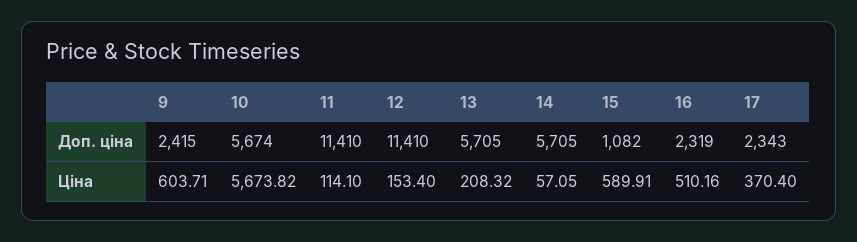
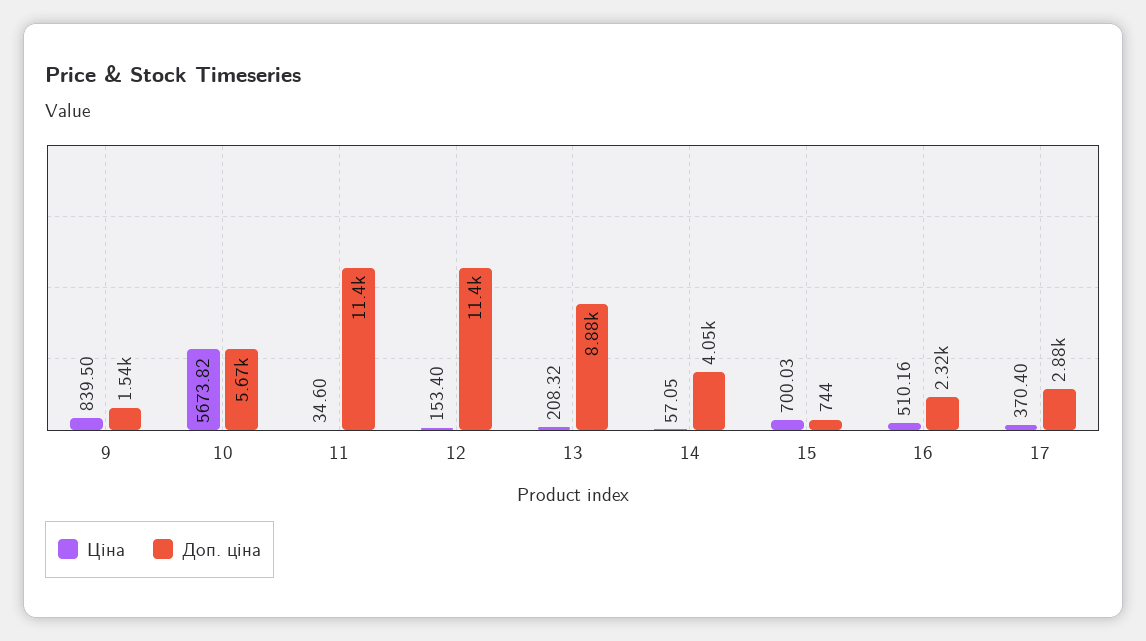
  {
    "Доп. ціна": {
-     "9": 2415,
+     "9": 1540,
      "10": 5674,
      "11": 11410,
      "12": 11410,
-     "13": 5705,
+     "13": 8880,
-     "14": 5705,
+     "14": 4050,
-     "15": 1082,
+     "15": 744,
      "16": 2319,
-     "17": 2343
+     "17": 2880
    },
    "Ціна": {
-     "9": 603.71,
+     "9": 839.5,
      "10": 5673.82,
-     "11": 114.1,
+     "11": 34.6,
      "12": 153.4,
      "13": 208.32,
      "14": 57.05,
-     "15": 589.91,
+     "15": 700.03,
      "16": 510.16,
      "17": 370.4
    }
  }

